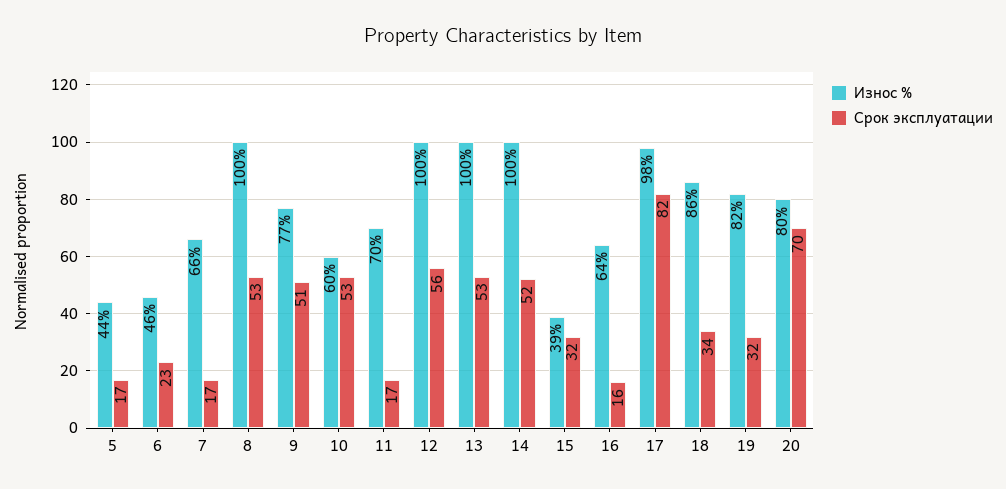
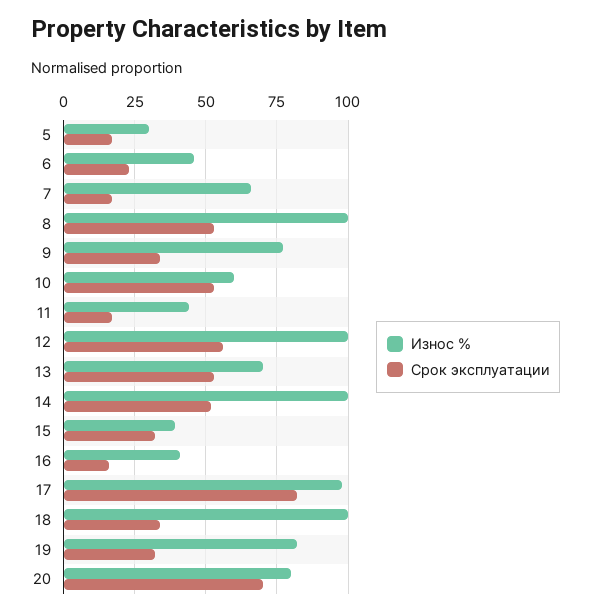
  {
    "Износ %": {
-     "5": 44,
+     "5": 30,
      "6": 46,
      "7": 66,
      "8": 100,
      "9": 77,
      "10": 60,
-     "11": 70,
+     "11": 45,
      "12": 100,
-     "13": 100,
+     "13": 70,
      "14": 100,
      "15": 39,
-     "16": 64,
+     "16": 40,
      "17": 98,
-     "18": 86,
+     "18": 100,
      "19": 82,
      "20": 80
    },
    "Срок эксплуатации": {
      "5": 17,
      "6": 23,
      "7": 17,
      "8": 53,
-     "9": 51,
+     "9": 35,
      "10": 53,
      "11": 17,
      "12": 56,
      "13": 53,
      "14": 52,
      "15": 32,
      "16": 16,
      "17": 82,
      "18": 34,
      "19": 32,
      "20": 70
    }
  }

